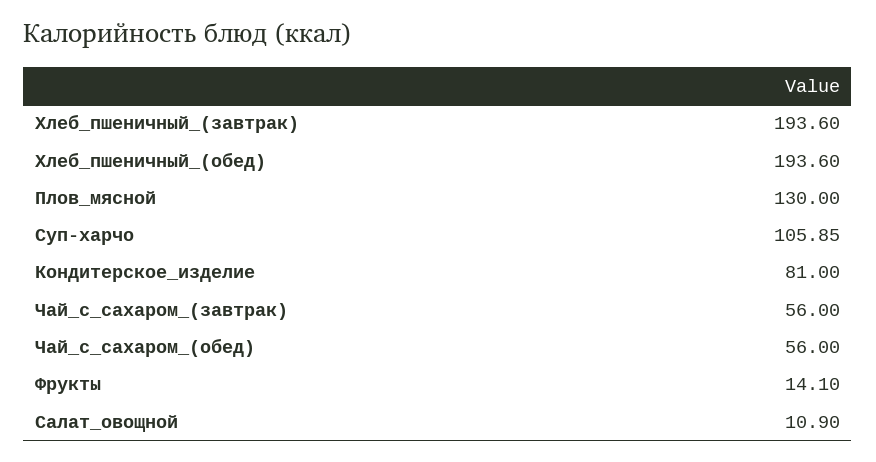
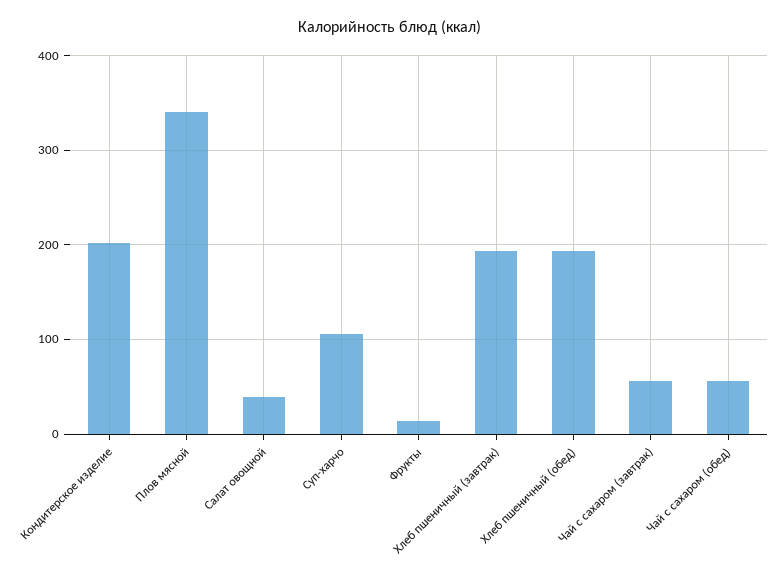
  {
    "Хлеб_пшеничный_(завтрак)": 193.6,
    "Хлеб_пшеничный_(обед)": 193.6,
-   "Плов_мясной": 130,
+   "Плов_мясной": 340,
    "Суп-харчо": 105.85,
-   "Кондитерское_изделие": 81,
+   "Кондитерское_изделие": 200,
    "Чай_с_сахаром_(завтрак)": 56,
    "Чай_с_сахаром_(обед)": 56,
    "Фрукты": 14.1,
-   "Салат_овощной": 10.9
+   "Салат_овощной": 40
  }

